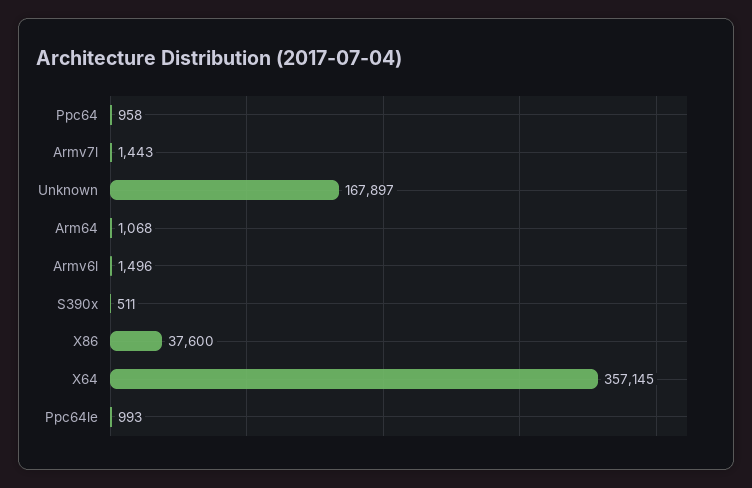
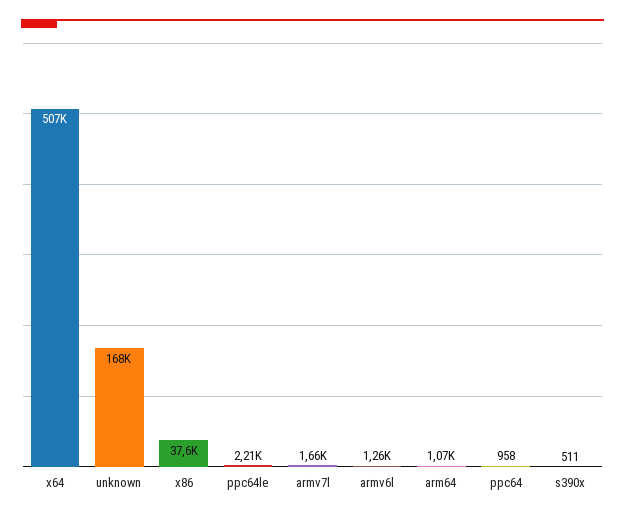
  {
    "Ppc64": 958,
-   "Armv7l": 1443,
+   "Armv7l": 1660,
    "Unknown": 167897,
    "Arm64": 1068,
-   "Armv6l": 1496,
+   "Armv6l": 1260,
    "S390x": 511,
    "X86": 37600,
-   "X64": 357145,
+   "X64": 507000,
-   "Ppc64le": 993
+   "Ppc64le": 2210
  }

